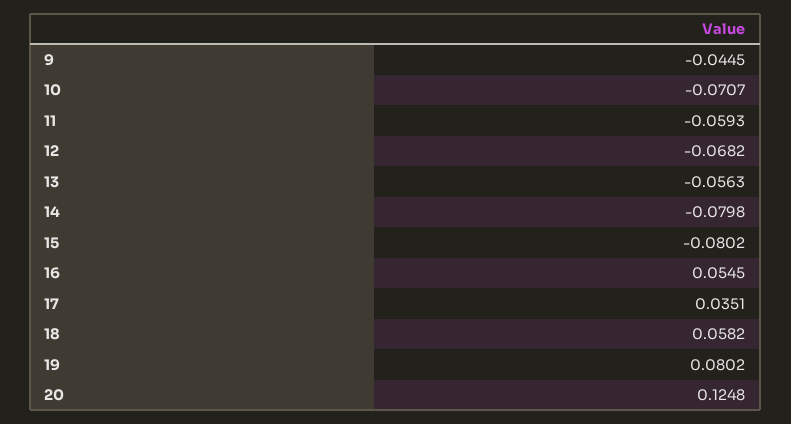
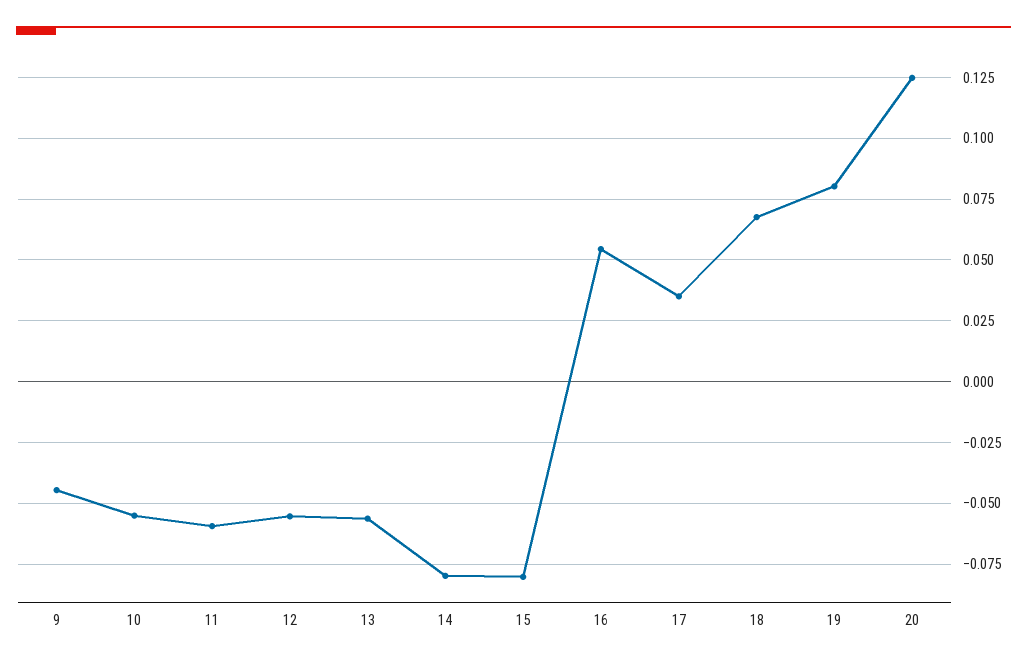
  {
    "9": -0.0445,
-   "10": -0.0707,
+   "10": -0.055,
    "11": -0.0593,
-   "12": -0.0682,
+   "12": -0.055,
    "13": -0.0563,
    "14": -0.0798,
    "15": -0.0802,
    "16": 0.0545,
    "17": 0.0351,
-   "18": 0.0582,
+   "18": 0.0675,
    "19": 0.0802,
    "20": 0.1248
  }

